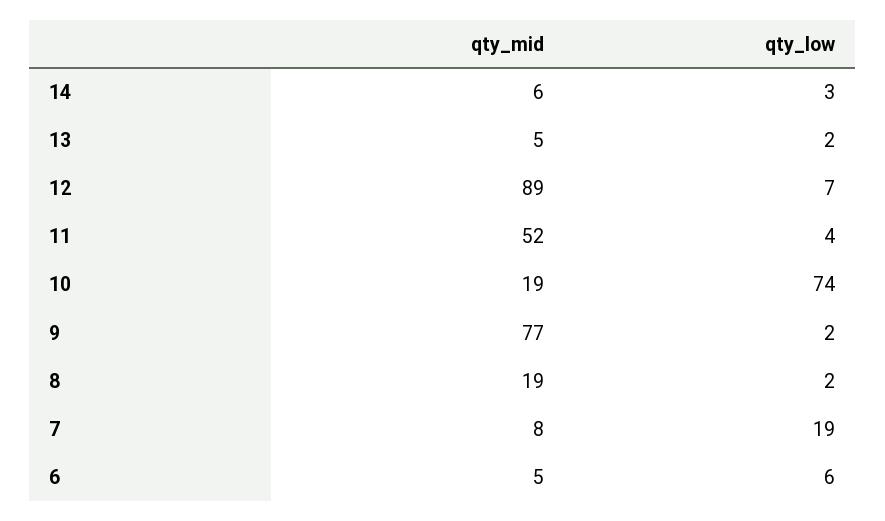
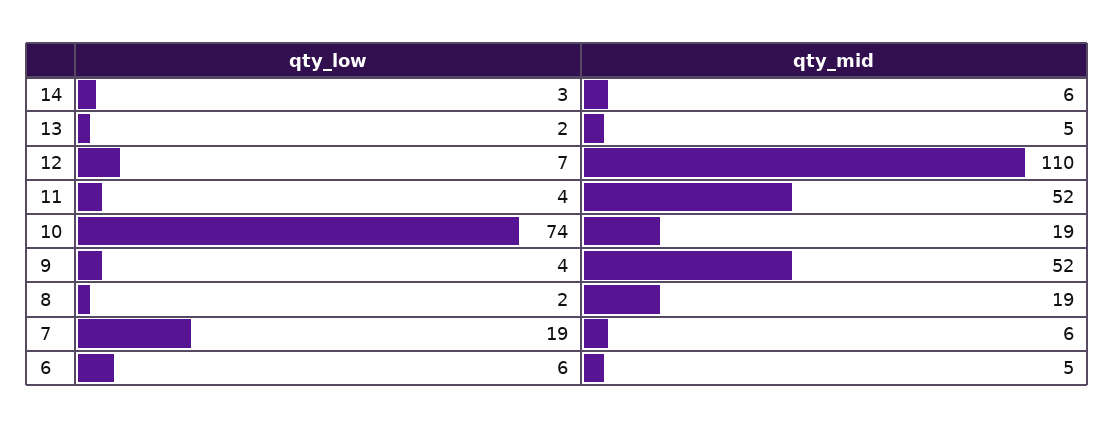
  {
    "qty_mid": {
      "14": 6,
      "13": 5,
-     "12": 89,
+     "12": 110,
      "11": 52,
      "10": 19,
-     "9": 77,
+     "9": 52,
      "8": 19,
-     "7": 8,
+     "7": 6,
      "6": 5
    },
    "qty_low": {
      "14": 3,
      "13": 2,
      "12": 7,
      "11": 4,
      "10": 74,
-     "9": 2,
+     "9": 4,
      "8": 2,
      "7": 19,
      "6": 6
    }
  }

